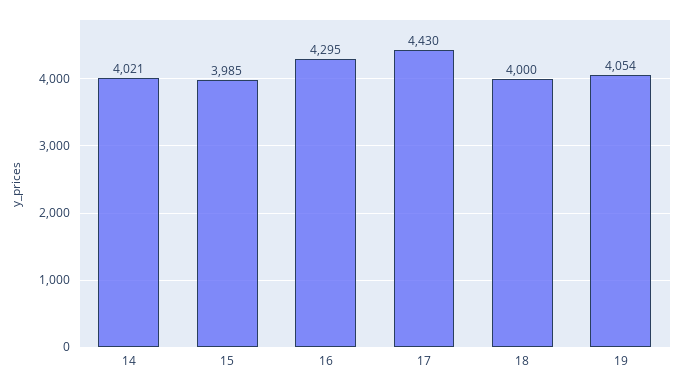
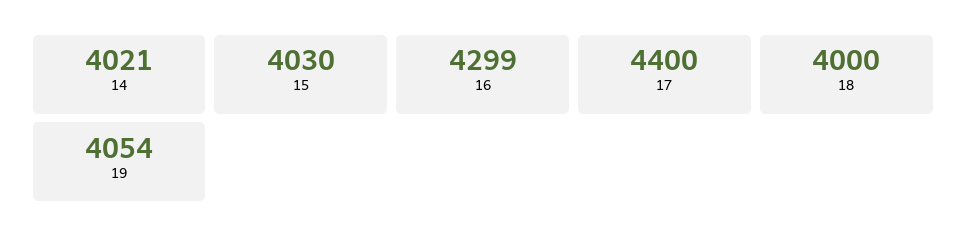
  {
    "14": 4021,
-   "15": 3985,
+   "15": 4030,
-   "16": 4295,
+   "16": 4299,
-   "17": 4430,
+   "17": 4400,
    "18": 4000,
    "19": 4054
  }

